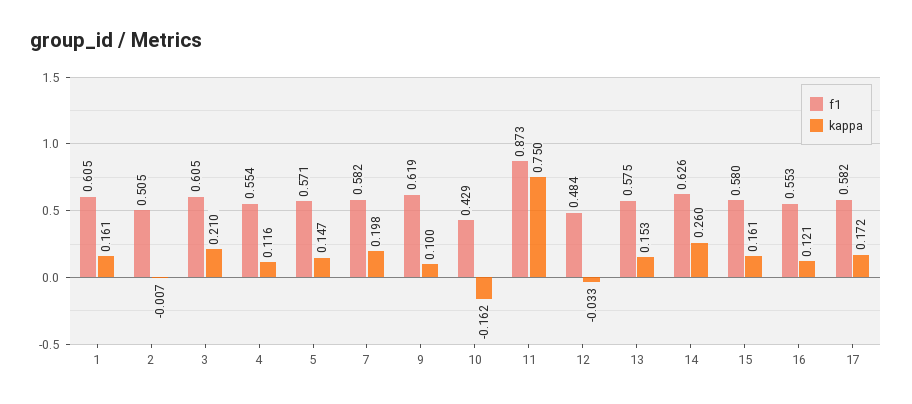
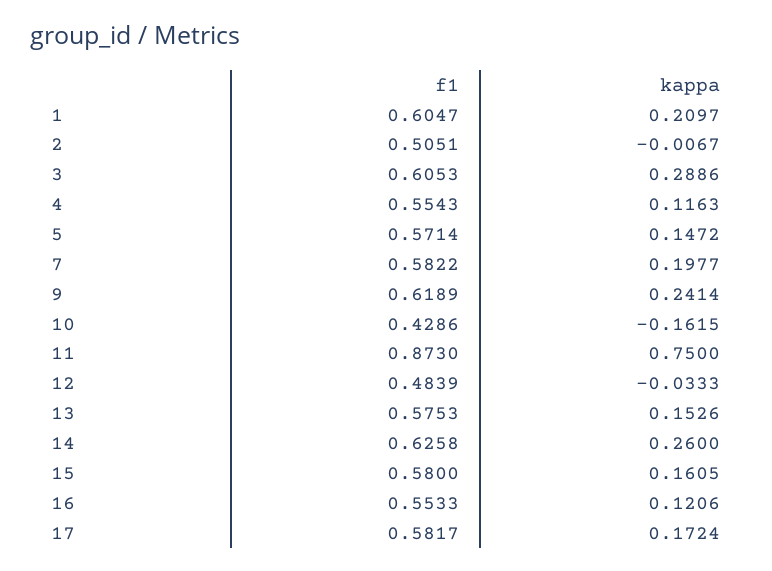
  {
    "f1": {
      "1": 0.6047,
      "2": 0.5051,
      "3": 0.6053,
      "4": 0.5543,
      "5": 0.5714,
      "7": 0.5822,
      "9": 0.6189,
      "10": 0.4286,
      "11": 0.873,
      "12": 0.4839,
      "13": 0.5753,
      "14": 0.6258,
      "15": 0.58,
      "16": 0.5533,
      "17": 0.5817
    },
    "kappa": {
-     "1": 0.161,
+     "1": 0.2097,
      "2": -0.0067,
-     "3": 0.21,
+     "3": 0.2886,
      "4": 0.1163,
      "5": 0.1472,
      "7": 0.1977,
-     "9": 0.1,
+     "9": 0.2414,
      "10": -0.1615,
      "11": 0.75,
      "12": -0.0333,
      "13": 0.1526,
      "14": 0.26,
      "15": 0.1605,
      "16": 0.1206,
      "17": 0.1724
    }
  }

